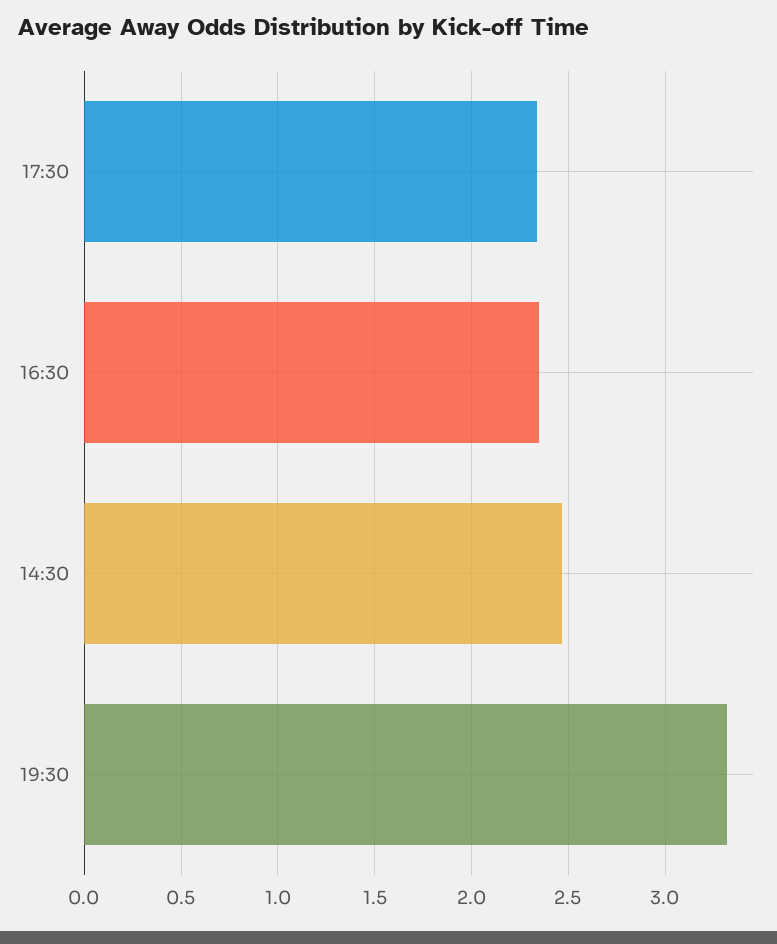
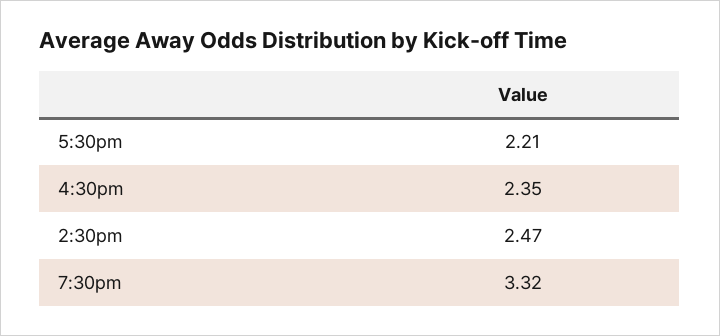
  {
-   "17:30": 2.35,
+   "17:30": 2.21,
    "16:30": 2.35,
    "14:30": 2.47,
    "19:30": 3.32
  }

